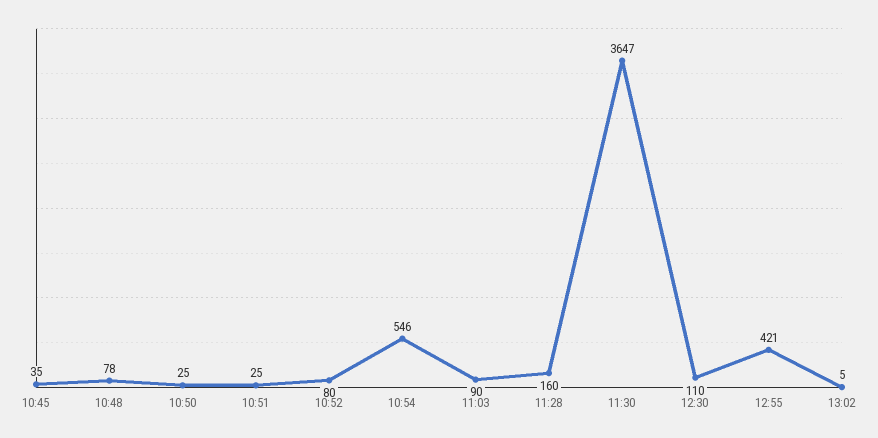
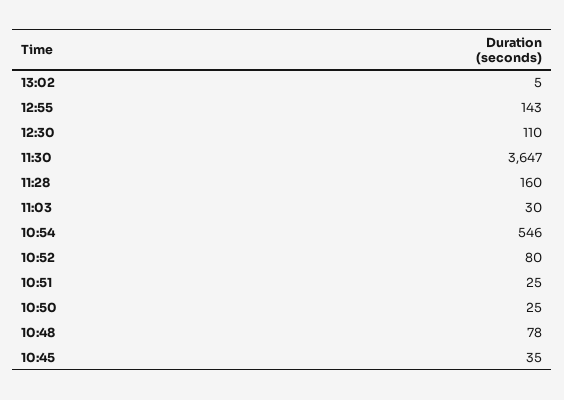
  {
    "10:45": 35,
    "10:48": 78,
    "10:50": 25,
    "10:51": 25,
    "10:52": 80,
    "10:54": 546,
-   "11:03": 90,
+   "11:03": 30,
    "11:28": 160,
    "11:30": 3647,
    "12:30": 110,
-   "12:55": 421,
+   "12:55": 143,
    "13:02": 5
  }

